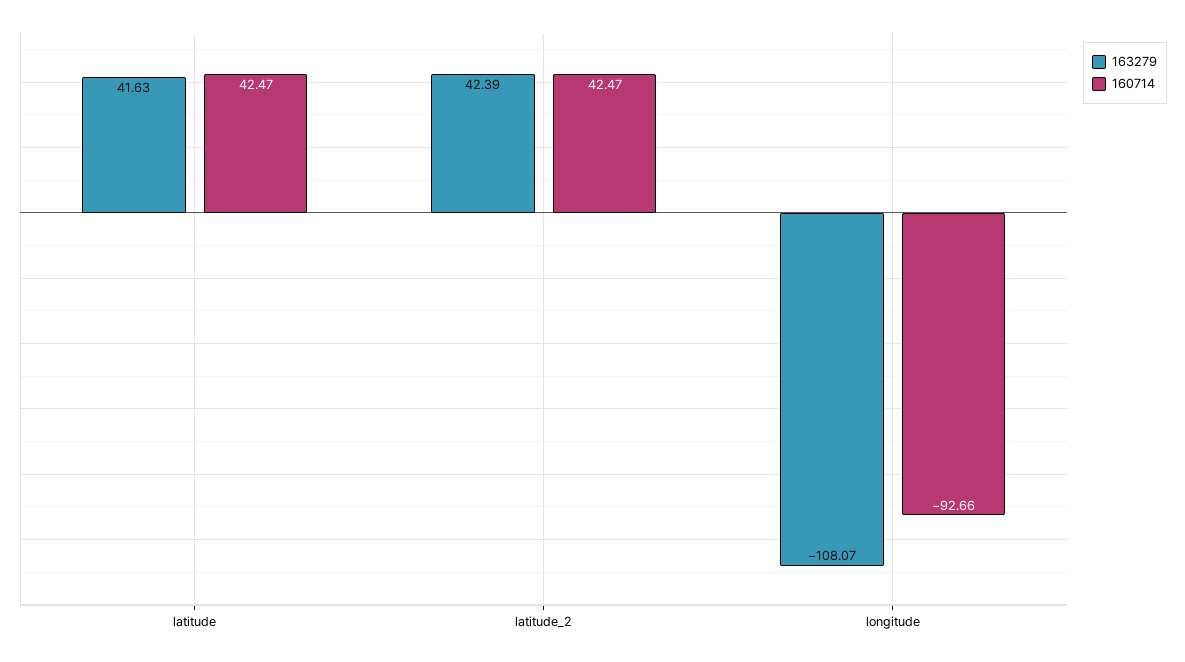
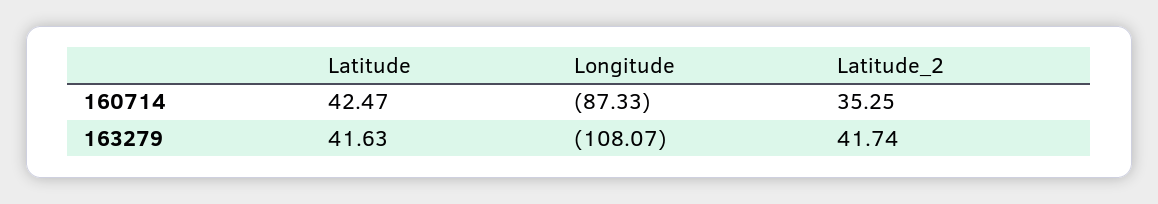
  {
    "163279": {
      "latitude": 41.63,
-     "latitude_2": 42.39,
+     "latitude_2": 41.74,
      "longitude": -108.07
    },
    "160714": {
      "latitude": 42.47,
-     "latitude_2": 42.47,
+     "latitude_2": 35.25,
-     "longitude": -92.66
+     "longitude": -87.33
    }
  }

